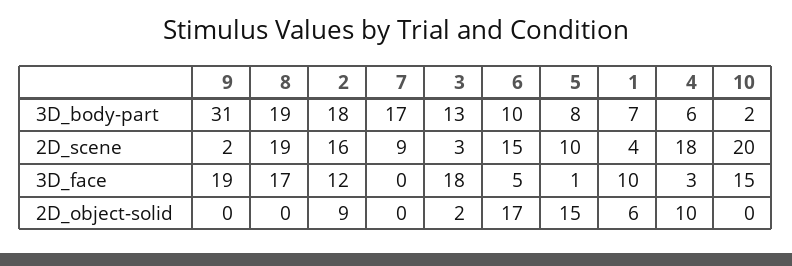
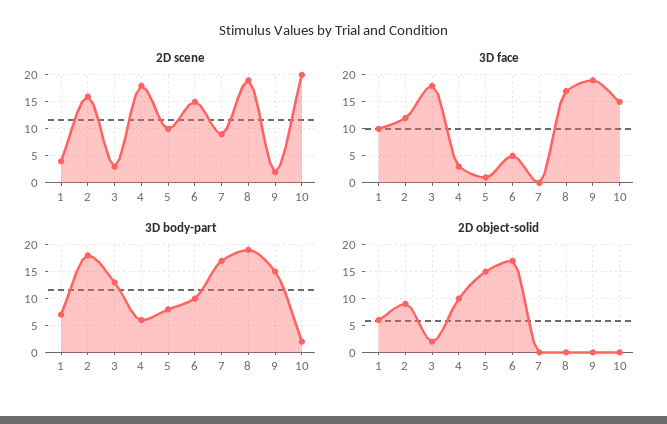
  {
    "3D_body-part": {
-     "9": 31,
+     "9": 15,
      "8": 19,
      "2": 18,
      "7": 17,
      "3": 13,
      "6": 10,
      "5": 8,
      "1": 7,
      "4": 6,
      "10": 2
    },
    "2D_scene": {
      "9": 2,
      "8": 19,
      "2": 16,
      "7": 9,
      "3": 3,
      "6": 15,
      "5": 10,
      "1": 4,
      "4": 18,
      "10": 20
    },
    "3D_face": {
      "9": 19,
      "8": 17,
      "2": 12,
      "7": 0,
      "3": 18,
      "6": 5,
      "5": 1,
      "1": 10,
      "4": 3,
      "10": 15
    },
    "2D_object-solid": {
      "9": 0,
      "8": 0,
      "2": 9,
      "7": 0,
      "3": 2,
      "6": 17,
      "5": 15,
      "1": 6,
      "4": 10,
      "10": 0
    }
  }

